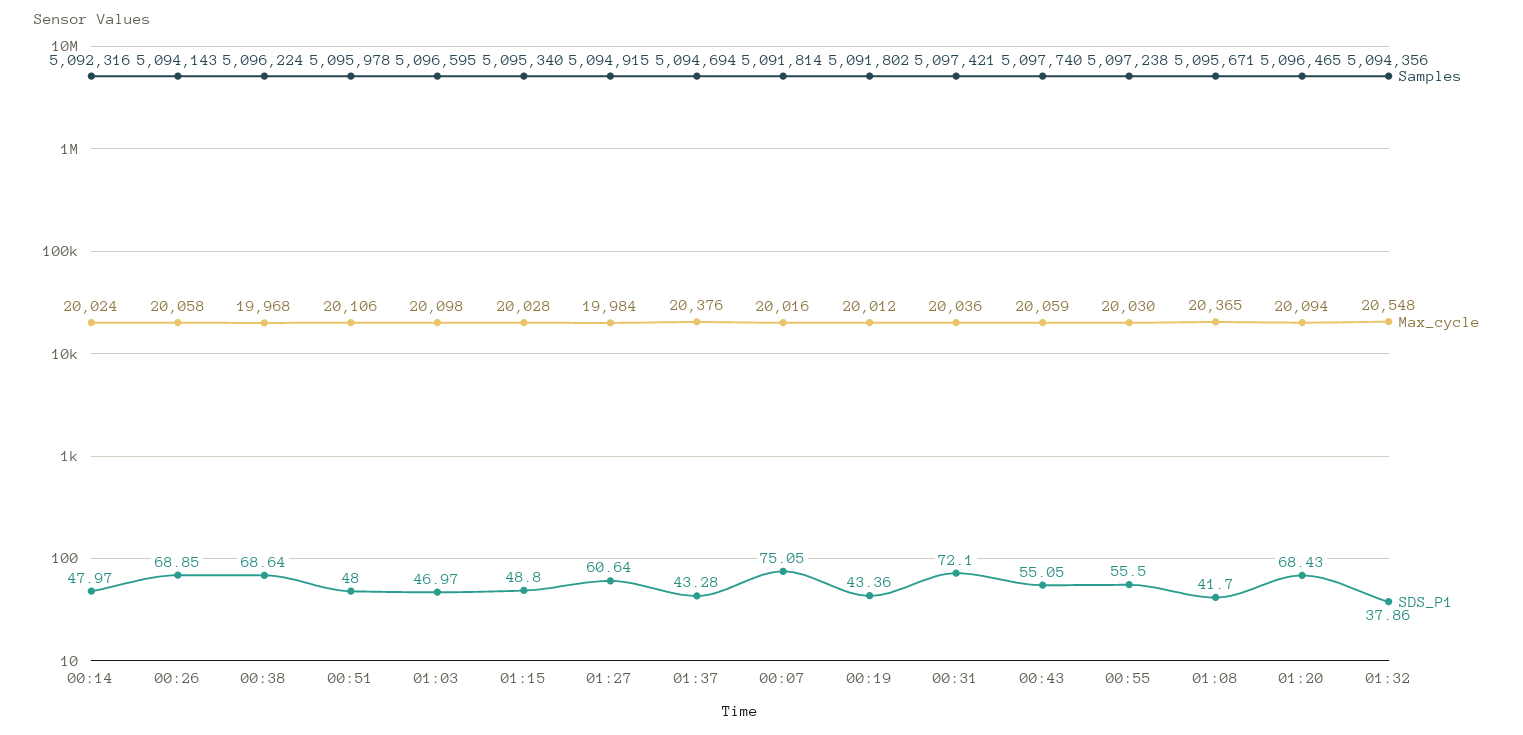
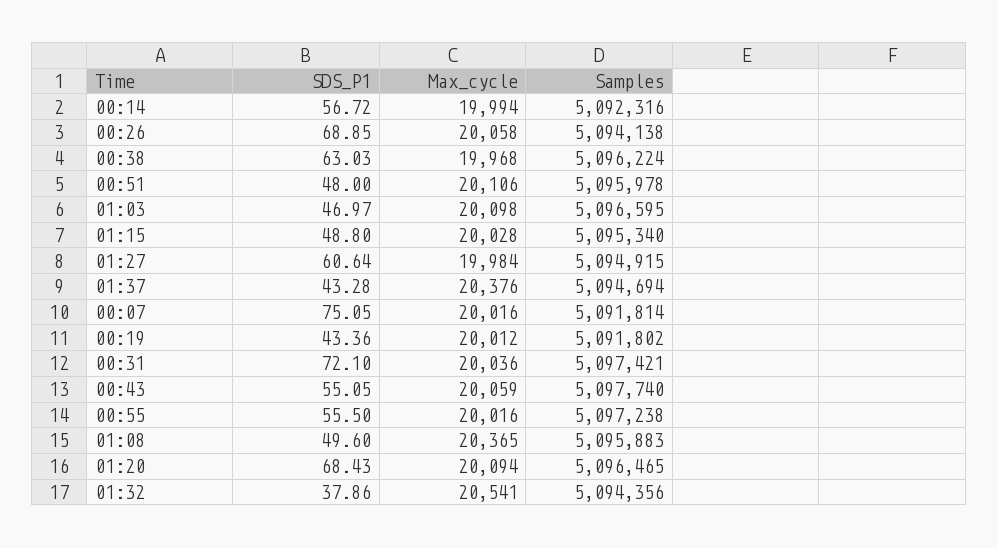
  {
    "Samples": {
      "00:14": 5092316,
-     "00:26": 5094143,
+     "00:26": 5094138,
      "00:38": 5096224,
      "00:51": 5095978,
      "01:03": 5096595,
      "01:15": 5095340,
      "01:27": 5094915,
      "01:37": 5094694,
      "00:07": 5091814,
      "00:19": 5091802,
      "00:31": 5097421,
      "00:43": 5097740,
      "00:55": 5097238,
-     "01:08": 5095671,
+     "01:08": 5095883,
      "01:20": 5096465,
      "01:32": 5094356
    },
    "Max_cycle": {
-     "00:14": 20024,
+     "00:14": 19994,
      "00:26": 20058,
      "00:38": 19968,
      "00:51": 20106,
      "01:03": 20098,
      "01:15": 20028,
      "01:27": 19984,
      "01:37": 20376,
      "00:07": 20016,
      "00:19": 20012,
      "00:31": 20036,
      "00:43": 20059,
-     "00:55": 20030,
+     "00:55": 20016,
      "01:08": 20365,
      "01:20": 20094,
-     "01:32": 20548
+     "01:32": 20541
    },
    "SDS_P1": {
-     "00:14": 47.97,
+     "00:14": 56.72,
      "00:26": 68.85,
-     "00:38": 68.64,
+     "00:38": 63.03,
      "00:51": 48,
      "01:03": 46.97,
      "01:15": 48.8,
      "01:27": 60.64,
      "01:37": 43.28,
      "00:07": 75.05,
      "00:19": 43.36,
      "00:31": 72.1,
      "00:43": 55.05,
      "00:55": 55.5,
-     "01:08": 41.7,
+     "01:08": 49.6,
      "01:20": 68.43,
      "01:32": 37.86
    }
  }

